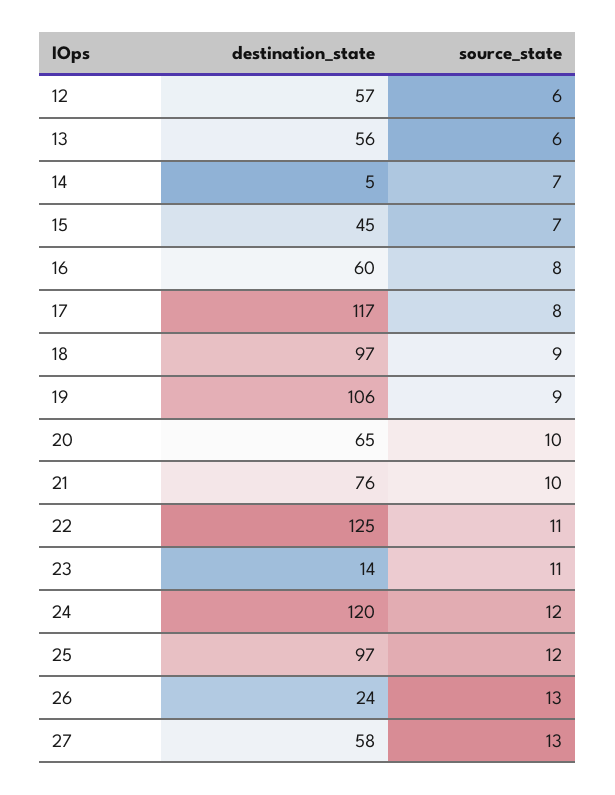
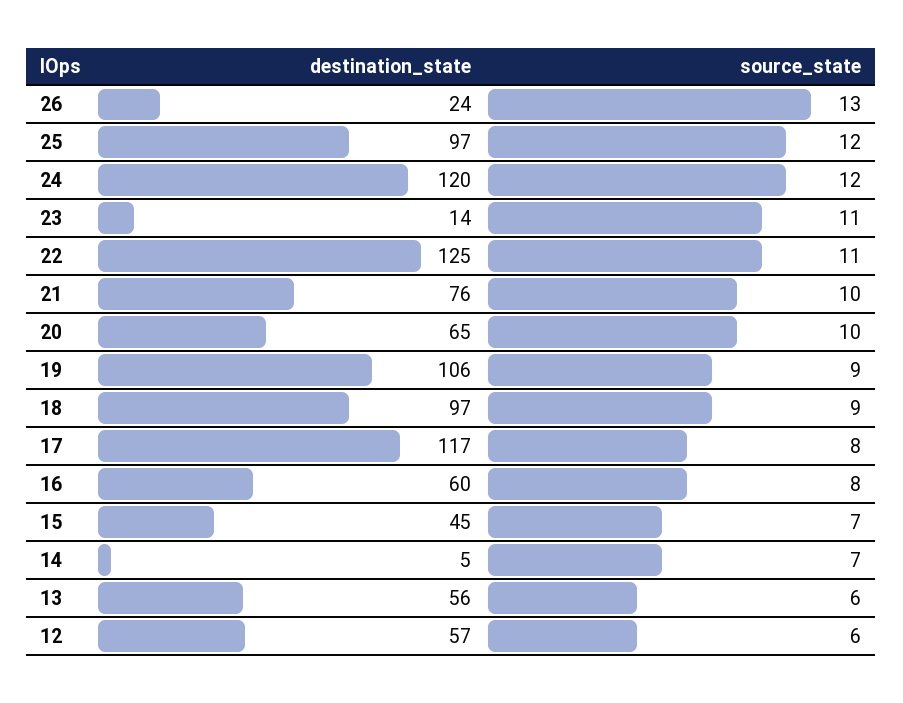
  {
    "destination_state": {
      "12": 57,
      "13": 56,
      "14": 5,
      "15": 45,
      "16": 60,
      "17": 117,
      "18": 97,
      "19": 106,
      "20": 65,
      "21": 76,
      "22": 125,
      "23": 14,
      "24": 120,
      "25": 97,
-     "26": 24,
+     "26": 24
-     "27": 58
    },
    "source_state": {
      "12": 6,
      "13": 6,
      "14": 7,
      "15": 7,
      "16": 8,
      "17": 8,
      "18": 9,
      "19": 9,
      "20": 10,
      "21": 10,
      "22": 11,
      "23": 11,
      "24": 12,
      "25": 12,
-     "26": 13,
+     "26": 13
-     "27": 13
    }
  }

